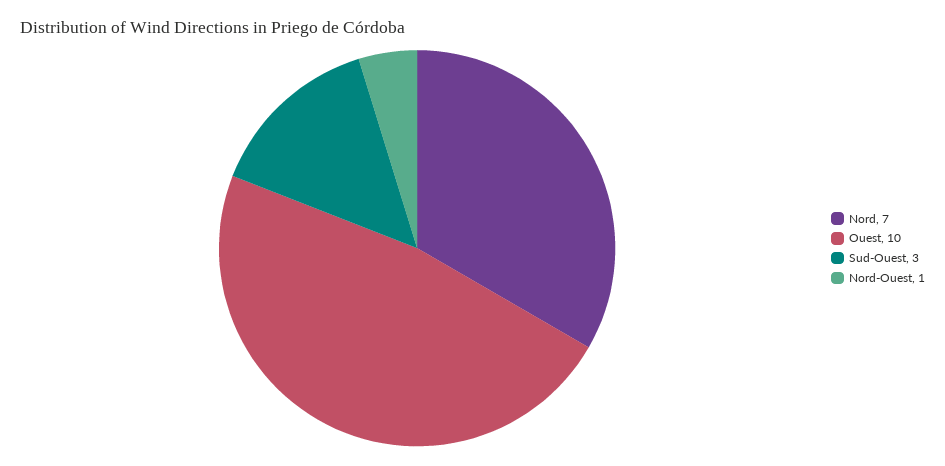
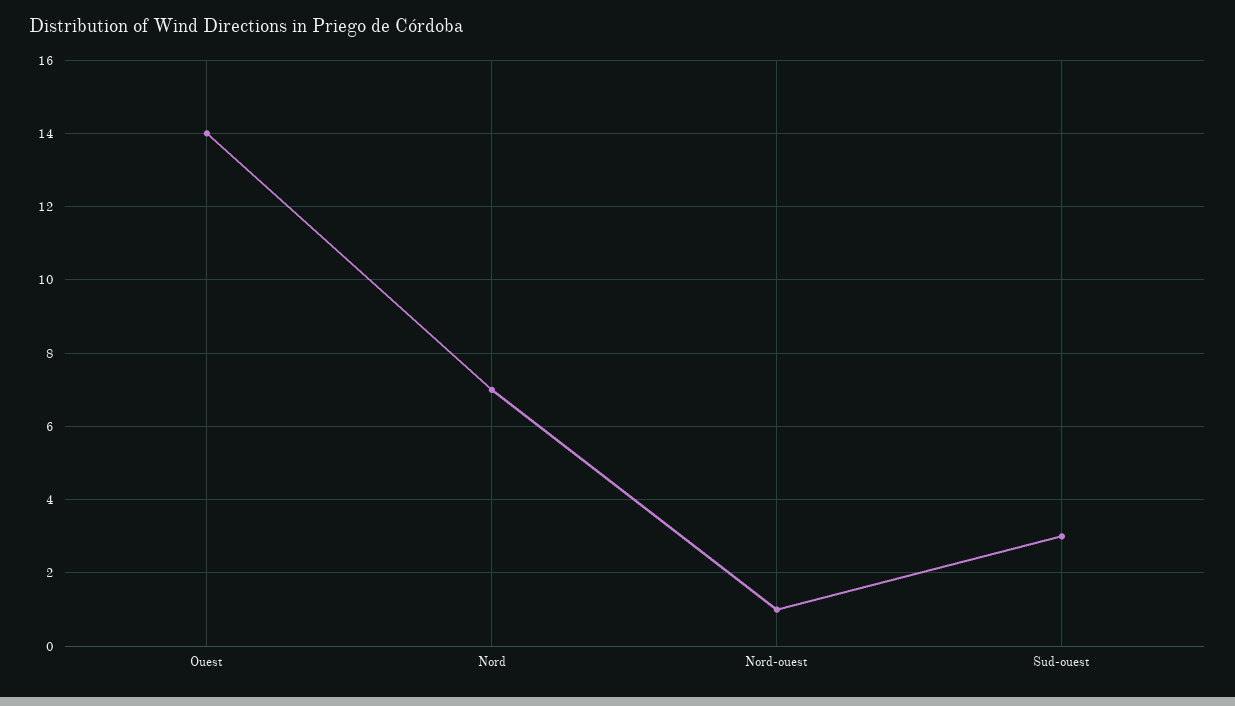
  {
    "Nord": 7,
-   "Ouest": 10,
+   "Ouest": 14,
    "Sud-Ouest": 3,
    "Nord-Ouest": 1
  }

